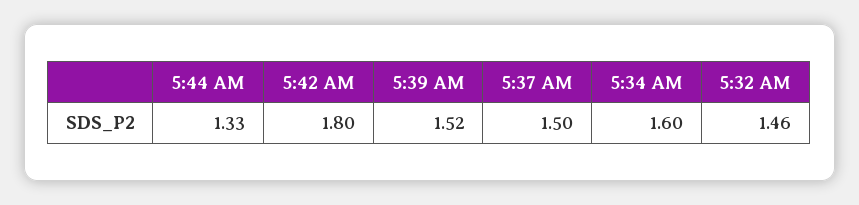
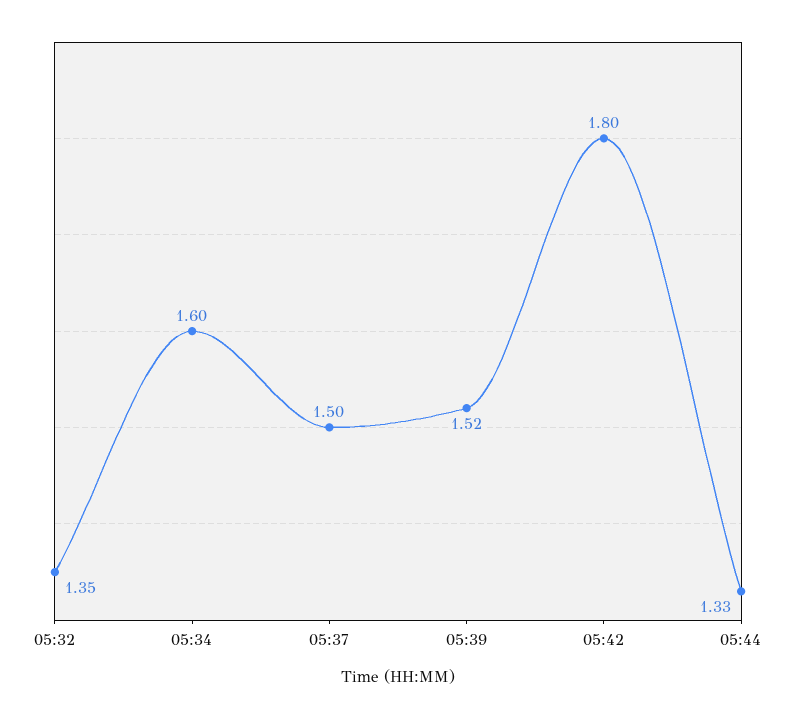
  {
    "5:44 AM": 1.33,
    "5:42 AM": 1.8,
    "5:39 AM": 1.52,
    "5:37 AM": 1.5,
    "5:34 AM": 1.6,
-   "5:32 AM": 1.46
+   "5:32 AM": 1.35
  }

